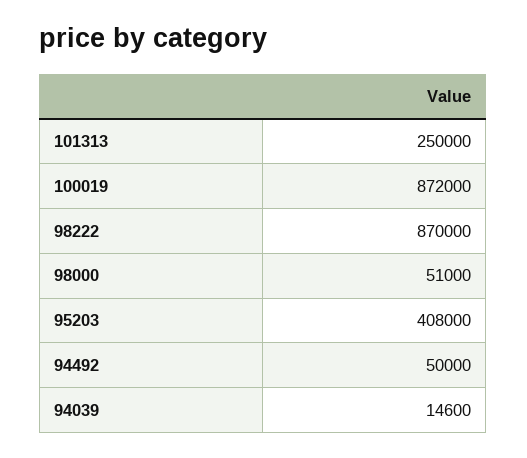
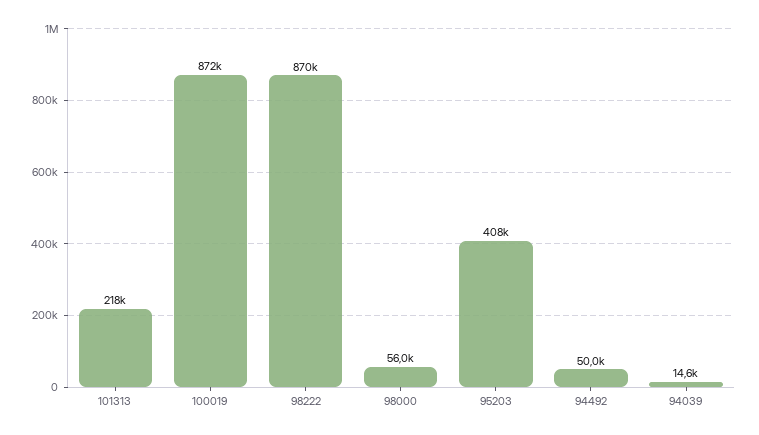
  {
-   "101313": 250000,
+   "101313": 218000,
    "100019": 872000,
    "98222": 870000,
-   "98000": 51000,
+   "98000": 56000,
    "95203": 408000,
    "94492": 50000,
    "94039": 14600
  }

